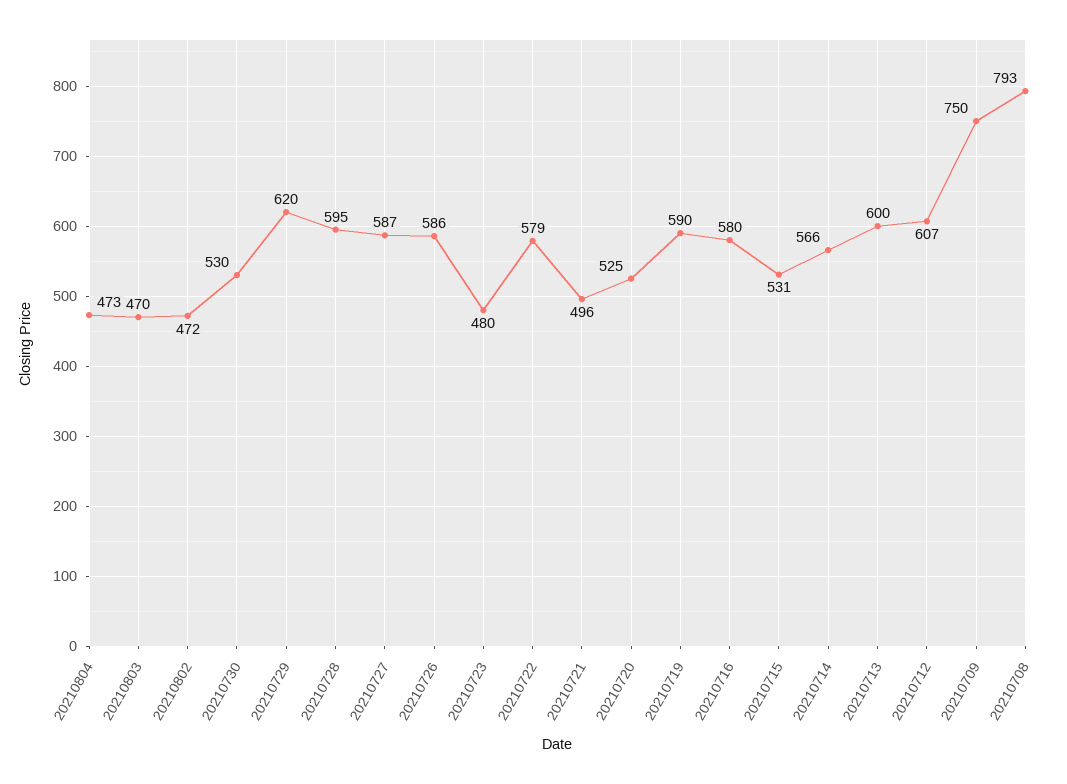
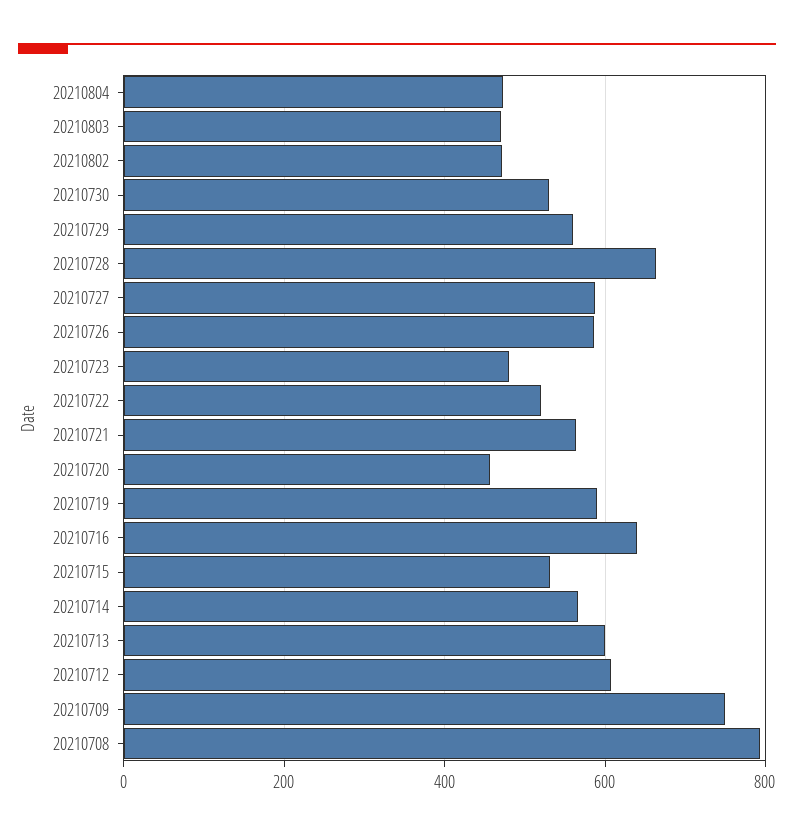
  {
    "20210804": 473,
    "20210803": 470,
    "20210802": 472,
    "20210730": 530,
-   "20210729": 620,
+   "20210729": 560,
-   "20210728": 595,
+   "20210728": 660,
    "20210727": 587,
    "20210726": 586,
    "20210723": 480,
-   "20210722": 579,
+   "20210722": 520,
-   "20210721": 496,
+   "20210721": 560,
-   "20210720": 525,
+   "20210720": 460,
    "20210719": 590,
-   "20210716": 580,
+   "20210716": 640,
    "20210715": 531,
    "20210714": 566,
    "20210713": 600,
    "20210712": 607,
    "20210709": 750,
    "20210708": 793
  }

